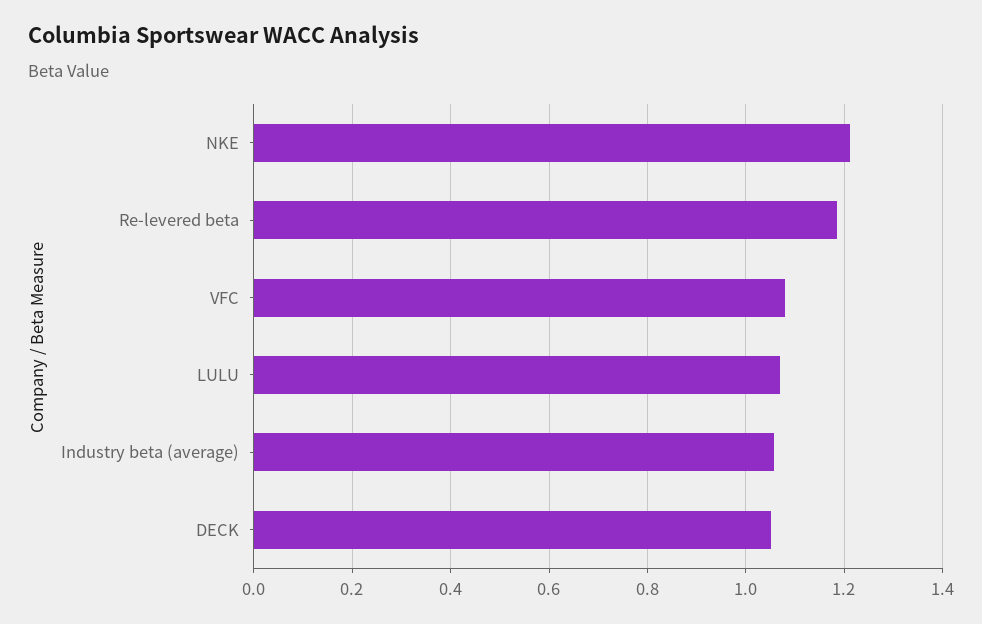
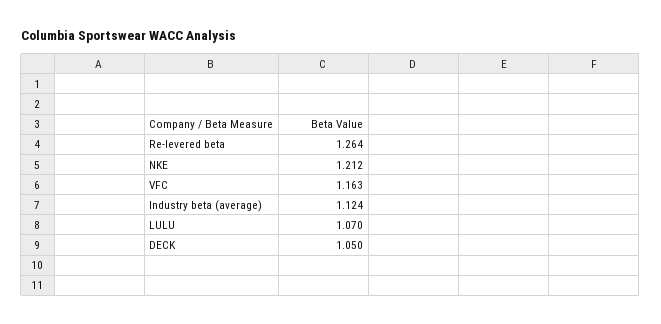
  {
    "NKE": 1.212,
-   "Re-levered beta": 1.18,
+   "Re-levered beta": 1.264,
-   "VFC": 1.08,
+   "VFC": 1.163,
    "LULU": 1.07,
-   "Industry beta (average)": 1.06,
+   "Industry beta (average)": 1.124,
    "DECK": 1.05
  }

